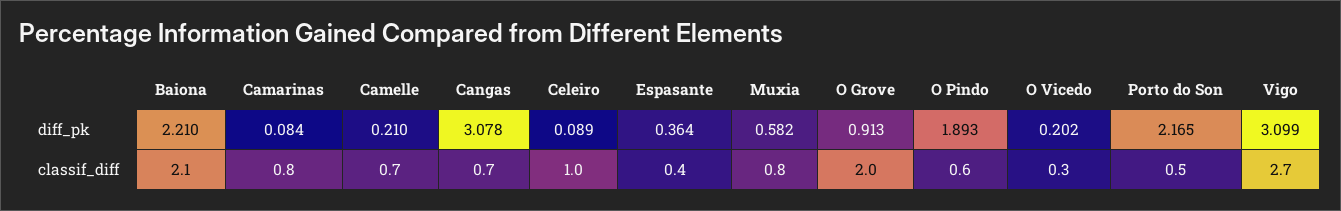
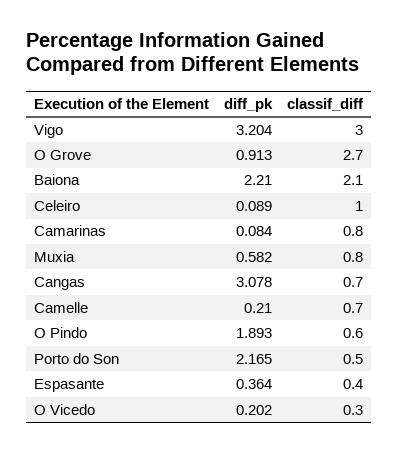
  {
    "Baiona": {
      "diff_pk": 2.21,
      "classif_diff": 2.1
    },
    "Camarinas": {
      "diff_pk": 0.084,
      "classif_diff": 0.8
    },
    "Camelle": {
      "diff_pk": 0.21,
      "classif_diff": 0.7
    },
    "Cangas": {
      "diff_pk": 3.078,
      "classif_diff": 0.7
    },
    "Celeiro": {
      "diff_pk": 0.089,
      "classif_diff": 1
    },
    "Espasante": {
      "diff_pk": 0.364,
      "classif_diff": 0.4
    },
    "Muxia": {
      "diff_pk": 0.582,
      "classif_diff": 0.8
    },
    "O Grove": {
      "diff_pk": 0.913,
-     "classif_diff": 2
+     "classif_diff": 2.7
    },
    "O Pindo": {
      "diff_pk": 1.893,
      "classif_diff": 0.6
    },
    "O Vicedo": {
      "diff_pk": 0.202,
      "classif_diff": 0.3
    },
    "Porto do Son": {
      "diff_pk": 2.165,
      "classif_diff": 0.5
    },
    "Vigo": {
-     "diff_pk": 3.099,
+     "diff_pk": 3.204,
-     "classif_diff": 2.7
+     "classif_diff": 3
    }
  }

